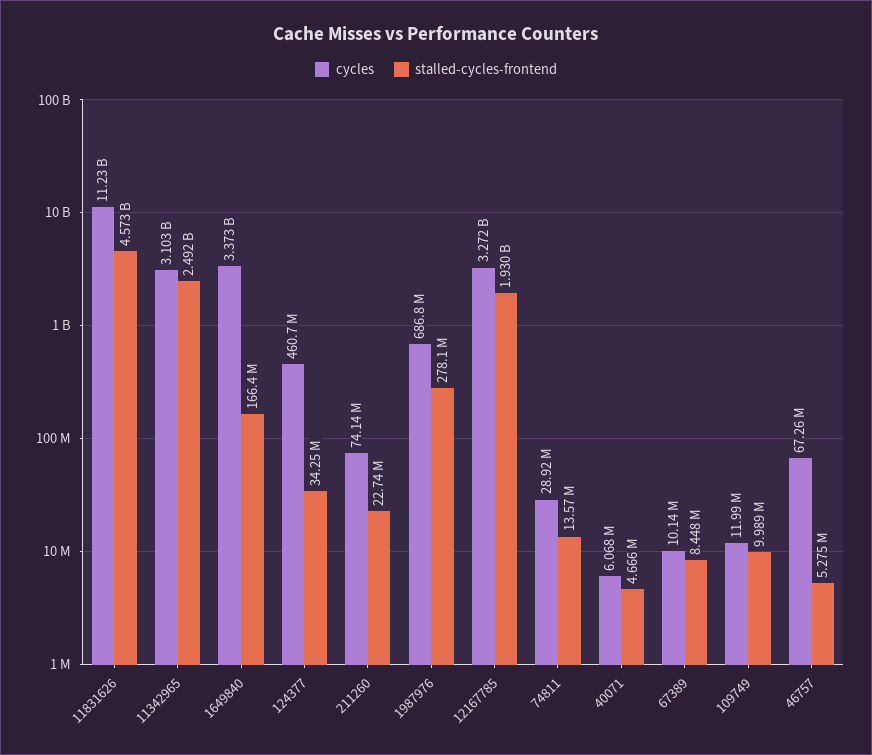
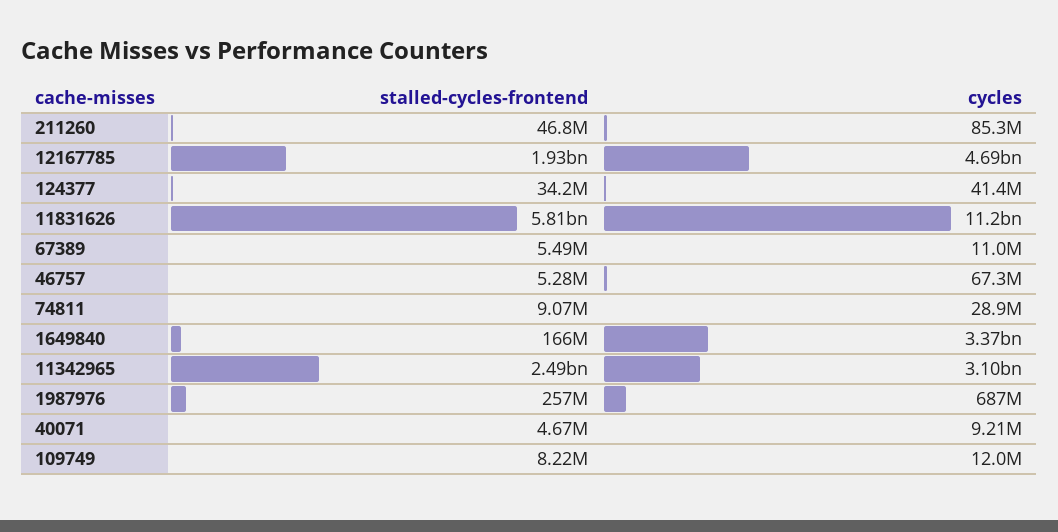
  {
    "cycles": {
      "11831626": 11230000000,
      "11342965": 3103000000,
      "1649840": 3373000000,
-     "124377": 460700000,
+     "124377": 41400000,
-     "211260": 74140000,
+     "211260": 85300000,
      "1987976": 686800000,
-     "12167785": 3272000000,
+     "12167785": 4690000000,
      "74811": 28920000,
-     "40071": 6068000,
+     "40071": 9210000,
-     "67389": 10140000,
+     "67389": 11000000,
      "109749": 11990000,
      "46757": 67260000
    },
    "stalled-cycles-frontend": {
-     "11831626": 4573000000,
+     "11831626": 5810000000,
      "11342965": 2492000000,
      "1649840": 166400000,
      "124377": 34250000,
-     "211260": 22740000,
+     "211260": 46800000,
-     "1987976": 278100000,
+     "1987976": 257000000,
      "12167785": 1930000000,
-     "74811": 13570000,
+     "74811": 9070000,
      "40071": 4666000,
-     "67389": 8448000,
+     "67389": 5490000,
-     "109749": 9989000,
+     "109749": 8220000,
      "46757": 5275000
    }
  }

